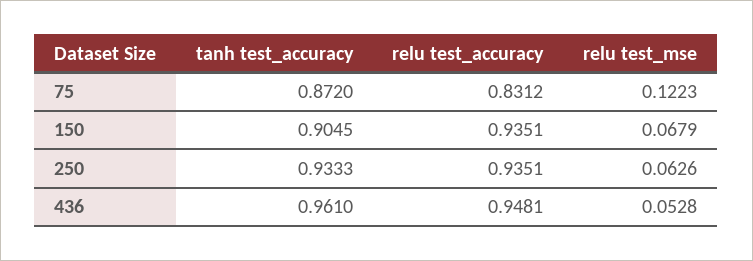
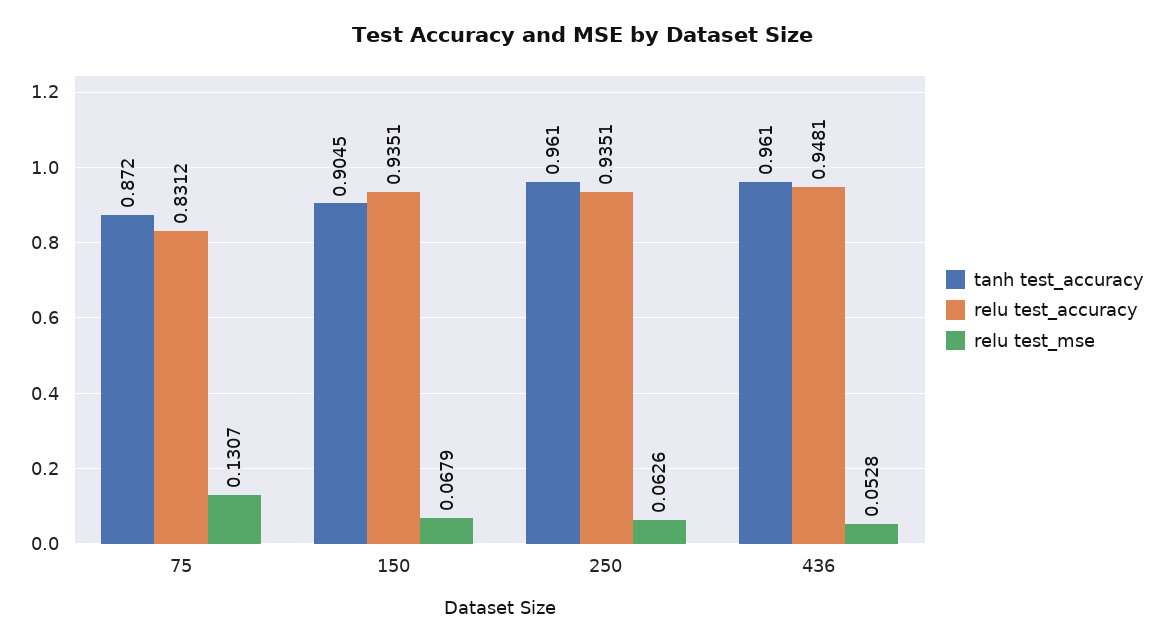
  {
    "tanh test_accuracy": {
      "75": 0.872,
      "150": 0.9045,
-     "250": 0.9333,
+     "250": 0.961,
      "436": 0.961
    },
    "relu test_accuracy": {
      "75": 0.8312,
      "150": 0.9351,
      "250": 0.9351,
      "436": 0.9481
    },
    "relu test_mse": {
-     "75": 0.1223,
+     "75": 0.1307,
      "150": 0.0679,
      "250": 0.0626,
      "436": 0.0528
    }
  }

